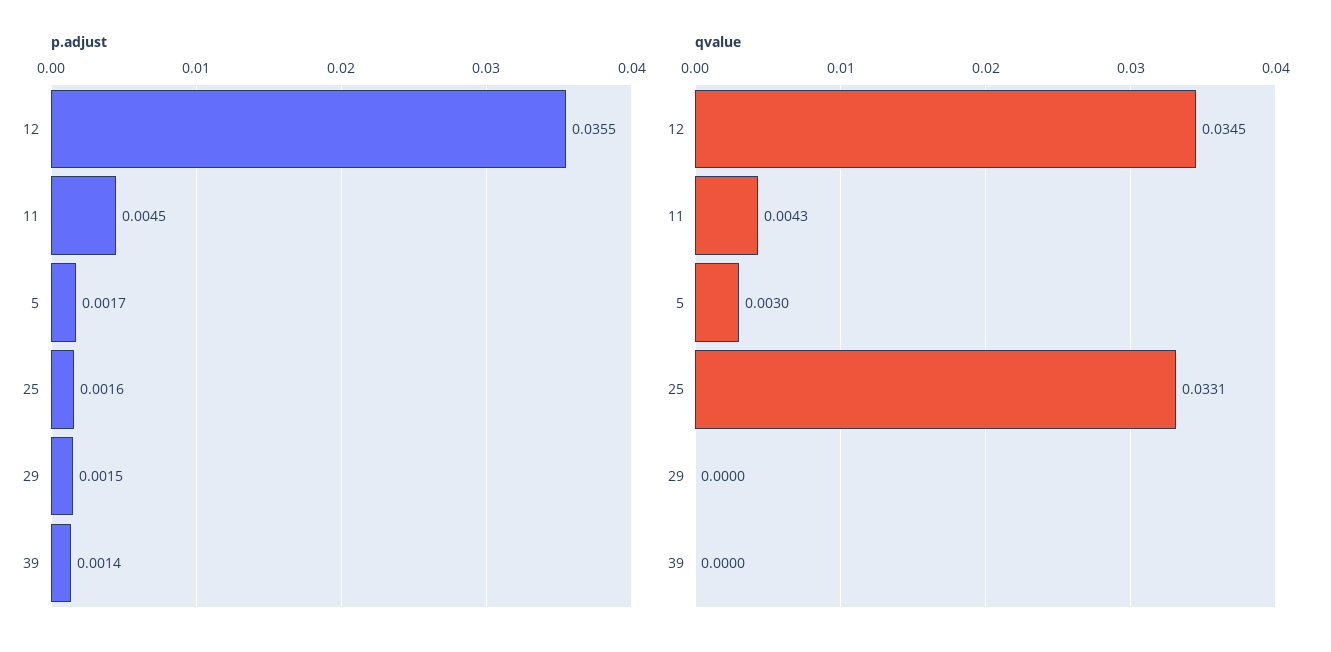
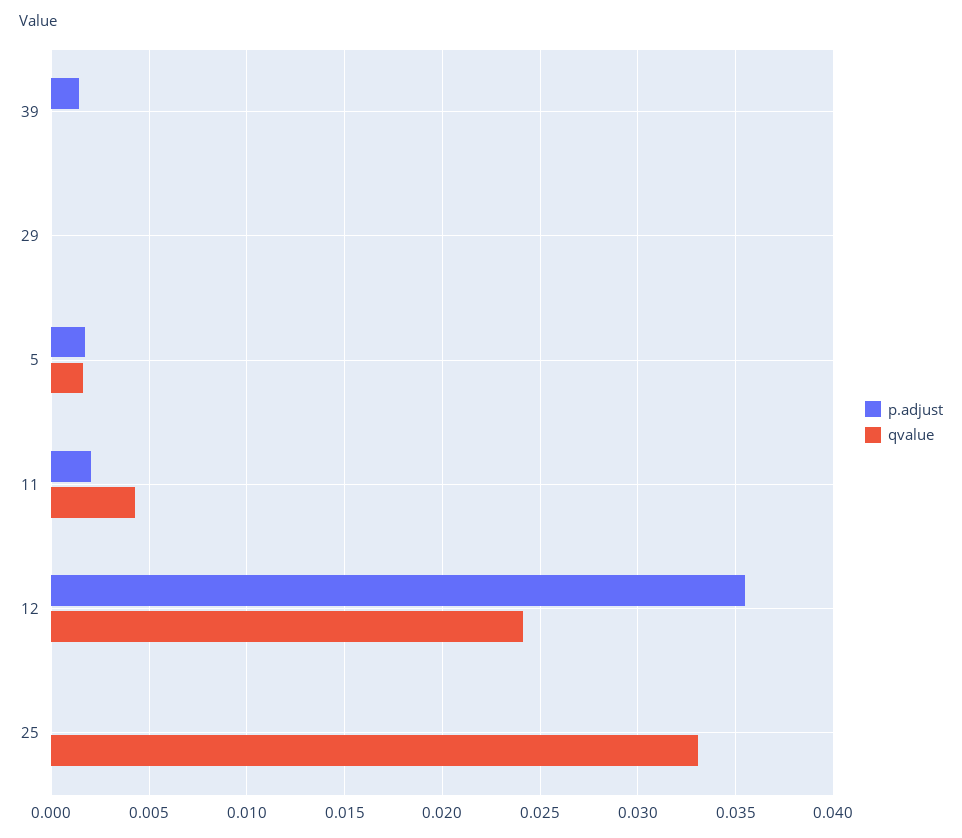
  {
    "p.adjust": {
      "12": 0.0355,
-     "11": 0.0045,
+     "11": 0.002,
      "5": 0.0017,
-     "25": 0.0016,
+     "25": 0,
-     "29": 0.0015,
+     "29": 0,
      "39": 0.0014
    },
    "qvalue": {
-     "12": 0.0345,
+     "12": 0.024,
      "11": 0.0043,
-     "5": 0.003,
+     "5": 0.0015,
      "25": 0.0331,
      "29": 0,
      "39": 0
    }
  }

